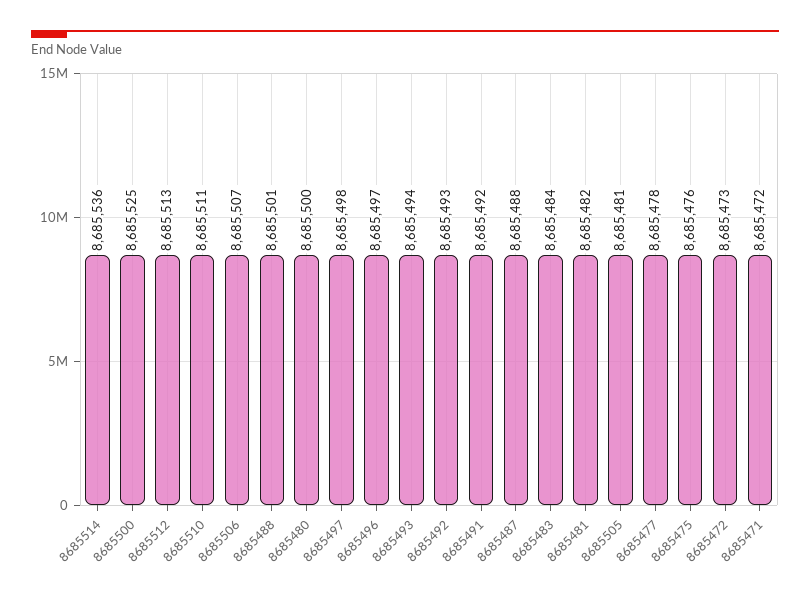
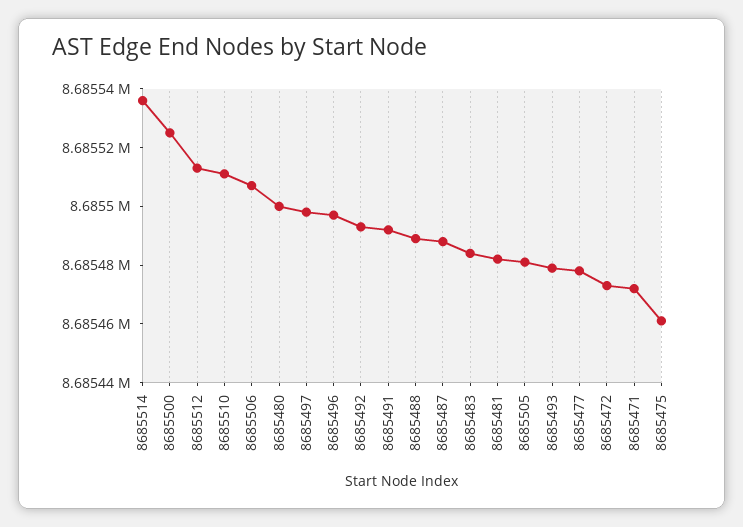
  {
    "8685514": 8685536,
    "8685500": 8685525,
    "8685512": 8685513,
    "8685510": 8685511,
    "8685506": 8685507,
-   "8685488": 8685501,
+   "8685488": 8685490,
    "8685480": 8685500,
    "8685497": 8685498,
    "8685496": 8685497,
-   "8685493": 8685494,
+   "8685493": 8685480,
    "8685492": 8685493,
    "8685491": 8685492,
    "8685487": 8685488,
    "8685483": 8685484,
    "8685481": 8685482,
    "8685505": 8685481,
    "8685477": 8685478,
-   "8685475": 8685476,
+   "8685475": 8685460,
    "8685472": 8685473,
    "8685471": 8685472
  }

